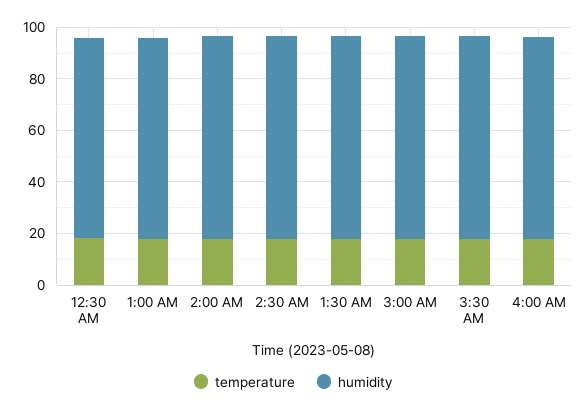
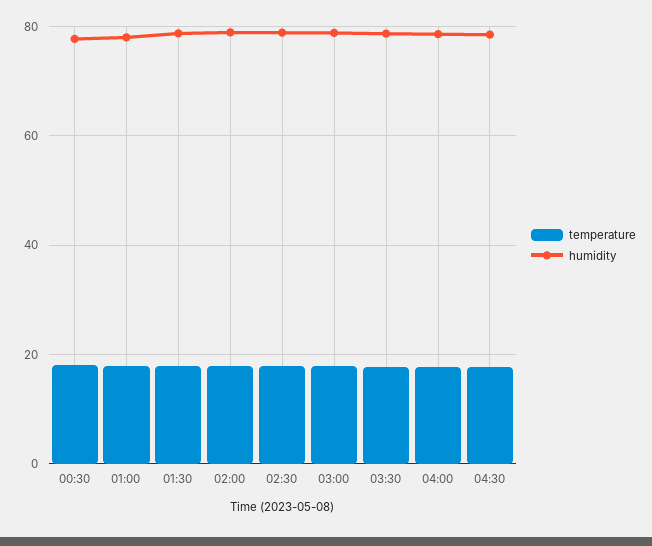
  {
    "temperature": {
      "12:30 AM": 18,
      "1:00 AM": 18,
      "2:00 AM": 18,
      "2:30 AM": 18,
      "1:30 AM": 18,
      "3:00 AM": 18,
      "3:30 AM": 18,
-     "4:00 AM": 18
+     "4:00 AM": 18,
+     "04:30": 18
    },
    "humidity": {
      "12:30 AM": 78,
      "1:00 AM": 78,
      "2:00 AM": 78,
      "2:30 AM": 78,
      "1:30 AM": 78,
      "3:00 AM": 78,
      "3:30 AM": 78,
-     "4:00 AM": 78
+     "4:00 AM": 78,
+     "04:30": 78
    }
  }

